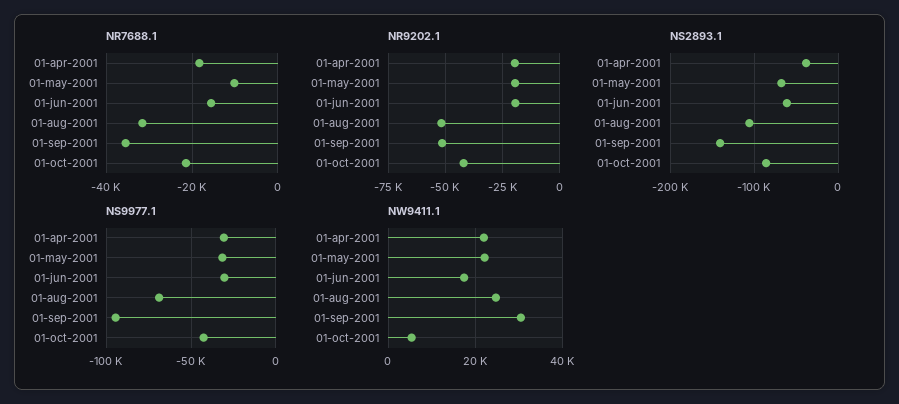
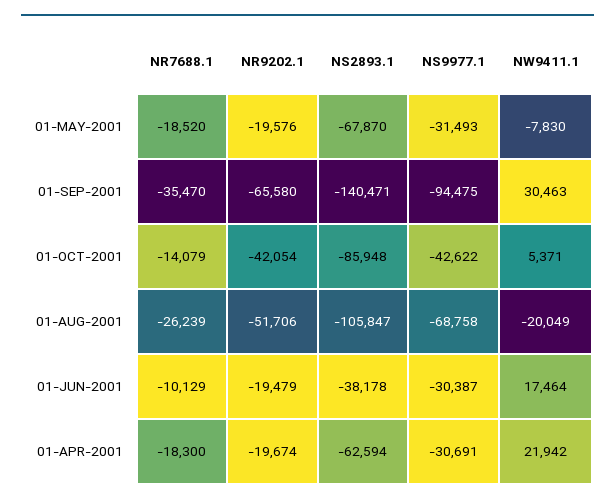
  {
    "NR7688.1": {
      "01-apr-2001": -18300,
-     "01-may-2001": -10000,
+     "01-may-2001": -18520,
-     "01-jun-2001": -16000,
+     "01-jun-2001": -10129,
-     "01-aug-2001": -32000,
+     "01-aug-2001": -26239,
      "01-sep-2001": -35470,
-     "01-oct-2001": -22000
+     "01-oct-2001": -14079
    },
    "NR9202.1": {
      "01-apr-2001": -19674,
      "01-may-2001": -19576,
      "01-jun-2001": -19479,
      "01-aug-2001": -51706,
-     "01-sep-2001": -50000,
+     "01-sep-2001": -65580,
      "01-oct-2001": -42054
    },
    "NS2893.1": {
-     "01-apr-2001": -40000,
+     "01-apr-2001": -62594,
      "01-may-2001": -67870,
-     "01-jun-2001": -60000,
+     "01-jun-2001": -38178,
      "01-aug-2001": -105847,
      "01-sep-2001": -140471,
      "01-oct-2001": -85948
    },
    "NS9977.1": {
      "01-apr-2001": -30691,
      "01-may-2001": -31493,
      "01-jun-2001": -30387,
      "01-aug-2001": -68758,
      "01-sep-2001": -94475,
      "01-oct-2001": -42622
    },
    "NW9411.1": {
      "01-apr-2001": 21942,
-     "01-may-2001": 22000,
+     "01-may-2001": -7830,
      "01-jun-2001": 17464,
-     "01-aug-2001": 24000,
+     "01-aug-2001": -20049,
      "01-sep-2001": 30463,
      "01-oct-2001": 5371
    }
  }

